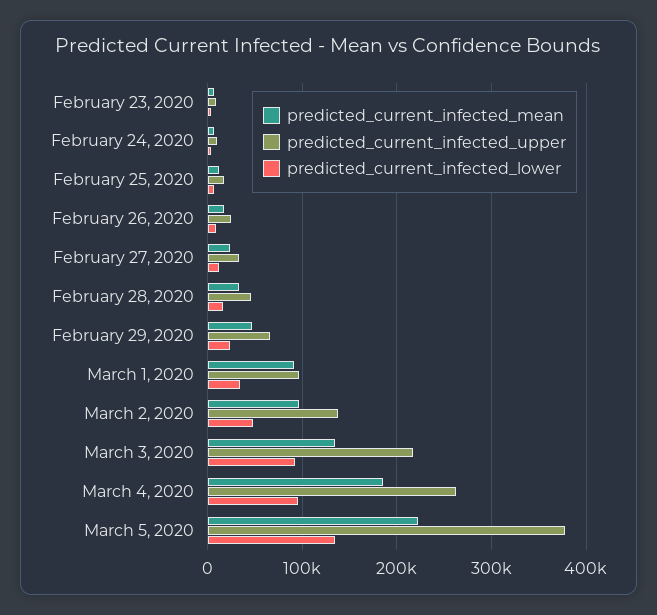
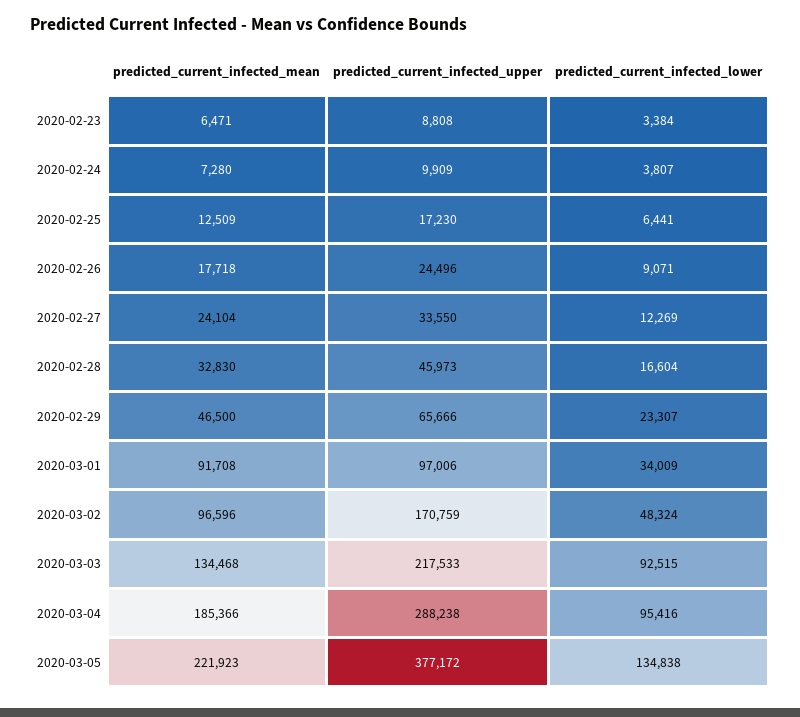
  {
    "predicted_current_infected_mean": {
      "February 23, 2020": 6471,
      "February 24, 2020": 7280,
      "February 25, 2020": 12509,
      "February 26, 2020": 17718,
      "February 27, 2020": 24104,
      "February 28, 2020": 32830,
      "February 29, 2020": 46500,
      "March 1, 2020": 91708,
      "March 2, 2020": 96596,
      "March 3, 2020": 134468,
      "March 4, 2020": 185366,
      "March 5, 2020": 221923
    },
    "predicted_current_infected_upper": {
      "February 23, 2020": 8808,
      "February 24, 2020": 9909,
      "February 25, 2020": 17230,
      "February 26, 2020": 24496,
      "February 27, 2020": 33550,
      "February 28, 2020": 45973,
      "February 29, 2020": 65666,
      "March 1, 2020": 97006,
-     "March 2, 2020": 140000,
+     "March 2, 2020": 170759,
      "March 3, 2020": 217533,
-     "March 4, 2020": 260000,
+     "March 4, 2020": 288238,
      "March 5, 2020": 377172
    },
    "predicted_current_infected_lower": {
      "February 23, 2020": 3384,
      "February 24, 2020": 3807,
      "February 25, 2020": 6441,
      "February 26, 2020": 9071,
      "February 27, 2020": 12269,
      "February 28, 2020": 16604,
      "February 29, 2020": 23307,
      "March 1, 2020": 34009,
      "March 2, 2020": 48324,
      "March 3, 2020": 92515,
      "March 4, 2020": 95416,
      "March 5, 2020": 134838
    }
  }

